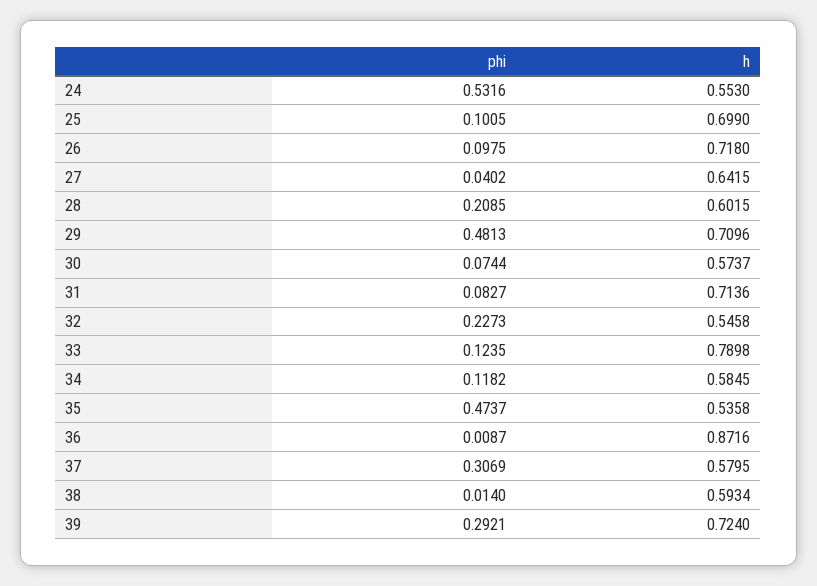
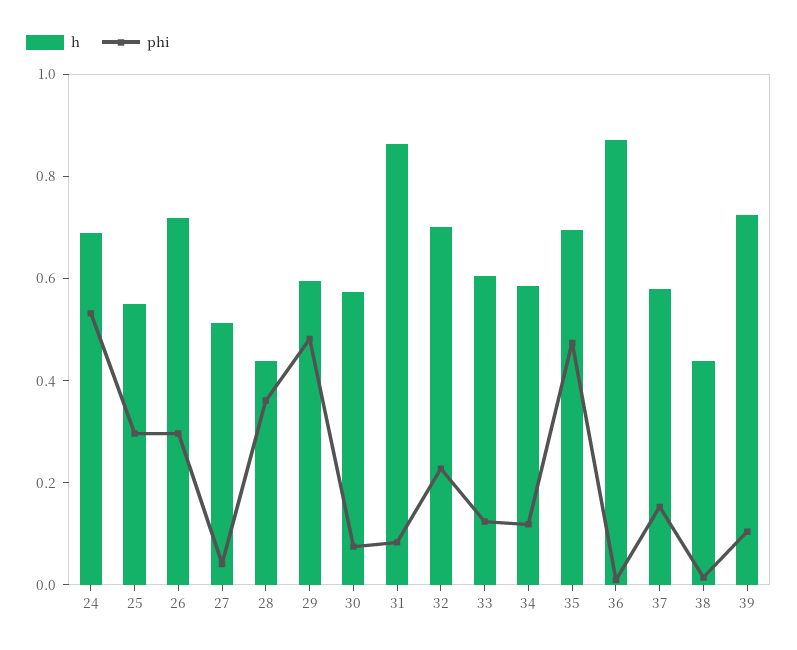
  {
    "phi": {
      "24": 0.5316,
-     "25": 0.1005,
+     "25": 0.3,
-     "26": 0.0975,
+     "26": 0.3,
      "27": 0.0402,
-     "28": 0.2085,
+     "28": 0.35,
      "29": 0.4813,
      "30": 0.0744,
      "31": 0.0827,
      "32": 0.2273,
      "33": 0.1235,
      "34": 0.1182,
      "35": 0.4737,
      "36": 0.0087,
-     "37": 0.3069,
+     "37": 0.15,
      "38": 0.014,
-     "39": 0.2921
+     "39": 0.1
    },
    "h": {
-     "24": 0.553,
+     "24": 0.7,
-     "25": 0.699,
+     "25": 0.55,
      "26": 0.718,
-     "27": 0.6415,
+     "27": 0.5,
-     "28": 0.6015,
+     "28": 0.45,
-     "29": 0.7096,
+     "29": 0.6,
      "30": 0.5737,
-     "31": 0.7136,
+     "31": 0.85,
-     "32": 0.5458,
+     "32": 0.7,
-     "33": 0.7898,
+     "33": 0.6,
      "34": 0.5845,
-     "35": 0.5358,
+     "35": 0.7,
      "36": 0.8716,
      "37": 0.5795,
-     "38": 0.5934,
+     "38": 0.45,
      "39": 0.724
    }
  }

